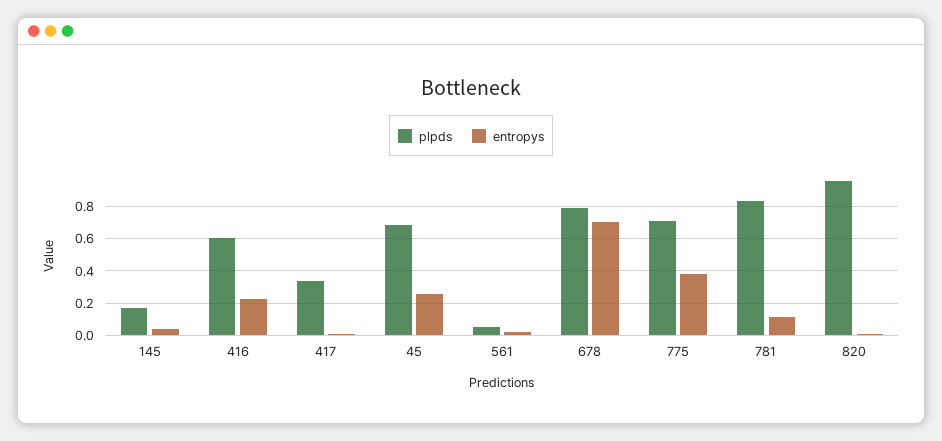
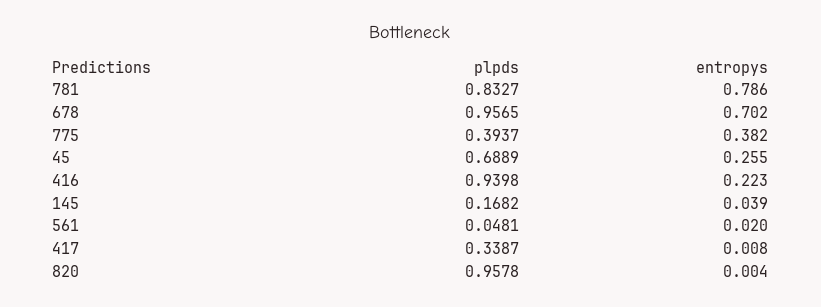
  {
    "plpds": {
      "145": 0.1682,
-     "416": 0.6,
+     "416": 0.9398,
      "417": 0.3387,
      "45": 0.6889,
      "561": 0.0481,
-     "678": 0.8,
+     "678": 0.9565,
-     "775": 0.7,
+     "775": 0.3937,
      "781": 0.8327,
      "820": 0.9578
    },
    "entropys": {
      "145": 0.039,
      "416": 0.223,
      "417": 0.008,
      "45": 0.255,
      "561": 0.02,
      "678": 0.702,
      "775": 0.382,
-     "781": 0.1,
+     "781": 0.786,
      "820": 0.004
    }
  }

